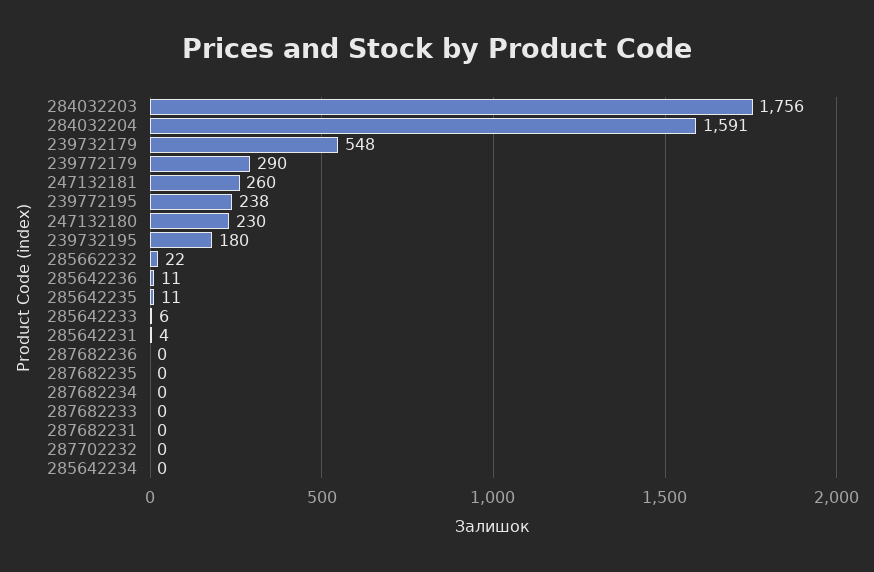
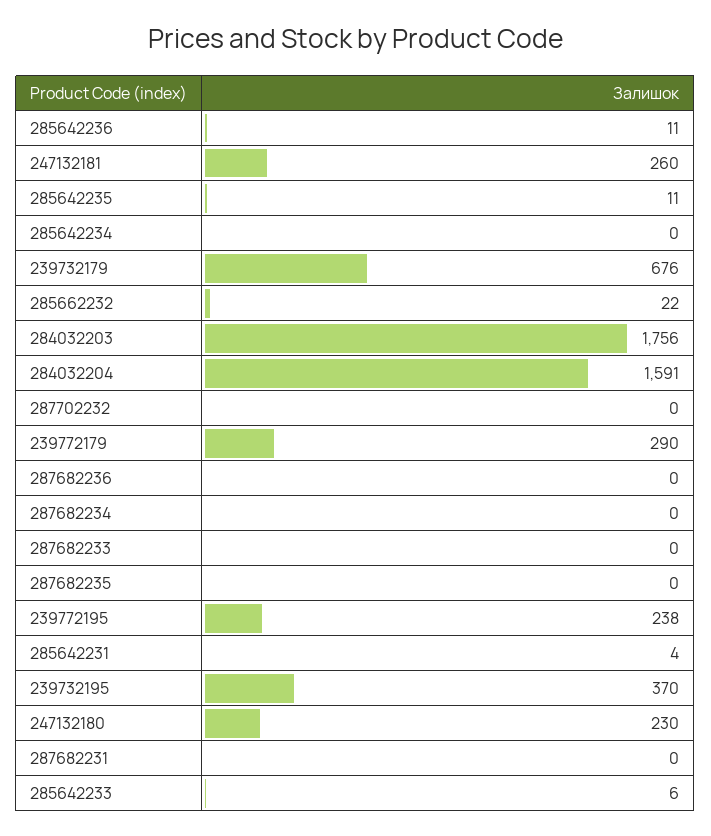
  {
    "284032203": 1756,
    "284032204": 1591,
-   "239732179": 548,
+   "239732179": 676,
    "239772179": 290,
    "247132181": 260,
    "239772195": 238,
    "247132180": 230,
-   "239732195": 180,
+   "239732195": 370,
    "285662232": 22,
    "285642236": 11,
    "285642235": 11,
    "285642233": 6,
    "285642231": 4,
    "287682236": 0,
    "287682235": 0,
    "287682234": 0,
    "287682233": 0,
    "287682231": 0,
    "287702232": 0,
    "285642234": 0
  }

